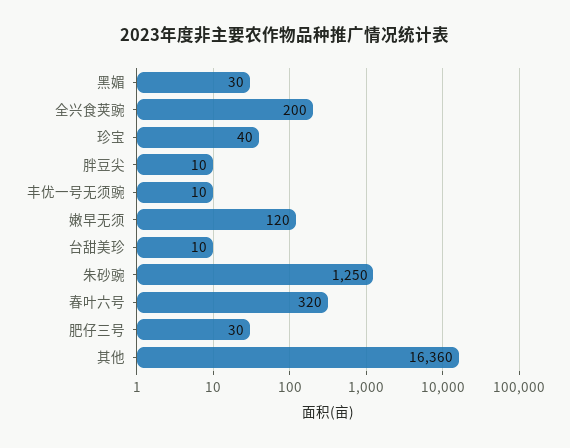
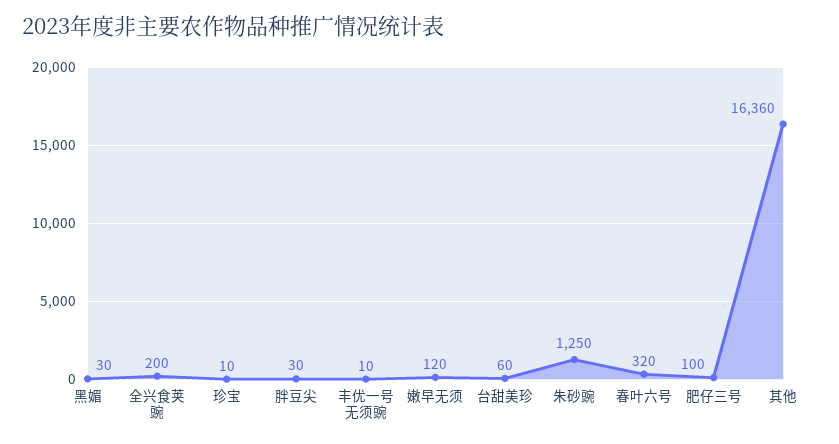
  {
    "黑媚": 30,
    "全兴食荚豌": 200,
-   "珍宝": 40,
+   "珍宝": 10,
-   "胖豆尖": 10,
+   "胖豆尖": 30,
    "丰优一号无须豌": 10,
    "嫩早无须": 120,
-   "台甜美珍": 10,
+   "台甜美珍": 60,
    "朱砂豌": 1250,
    "春叶六号": 320,
-   "肥仔三号": 30,
+   "肥仔三号": 100,
    "其他": 16360
  }

